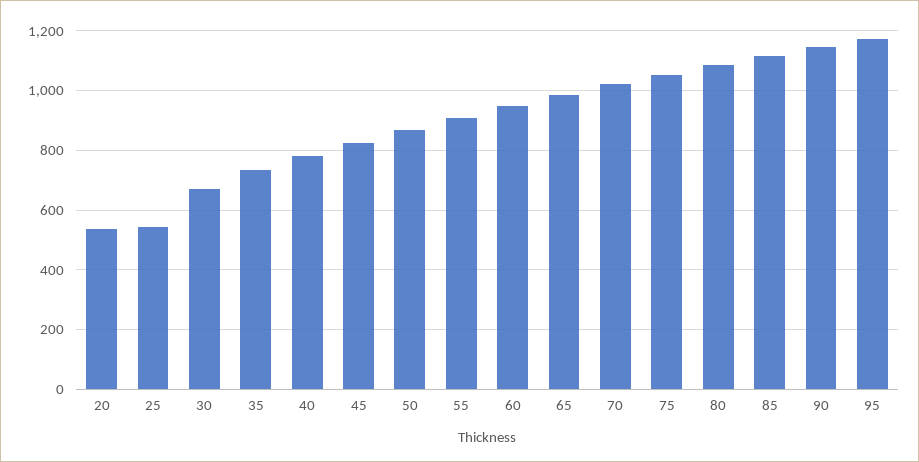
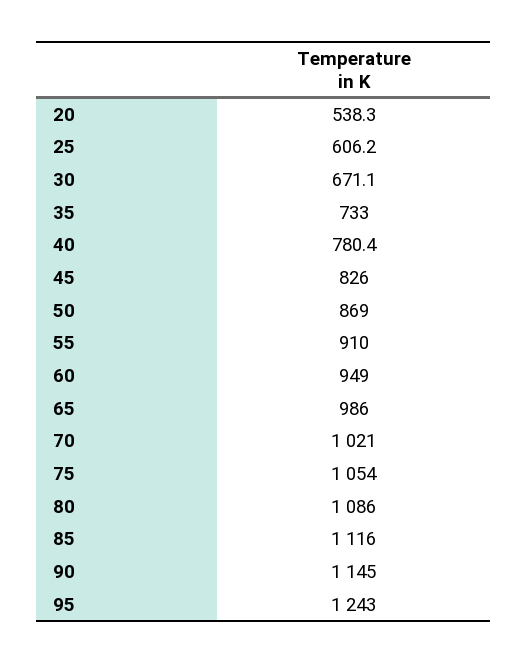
  {
    "20": 538.3,
-   "25": 550,
+   "25": 606.2,
    "30": 671.1,
    "35": 733,
    "40": 780.4,
    "45": 826,
    "50": 869,
    "55": 910,
    "60": 949,
    "65": 986,
    "70": 1021,
    "75": 1054,
    "80": 1086,
    "85": 1116,
    "90": 1145,
-   "95": 1175
+   "95": 1243
  }

